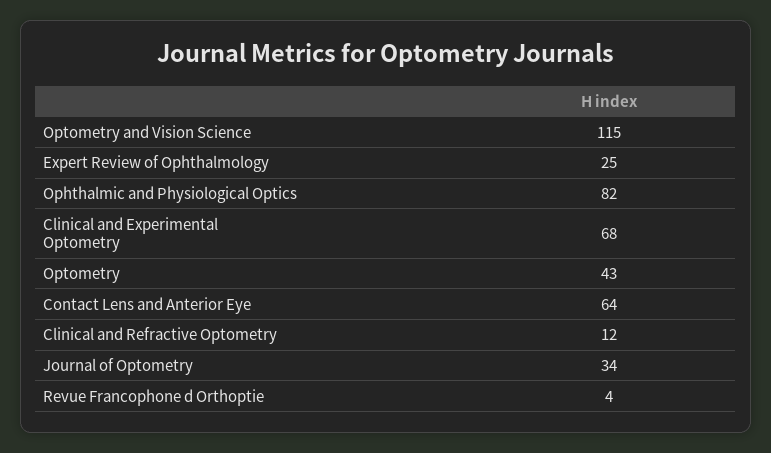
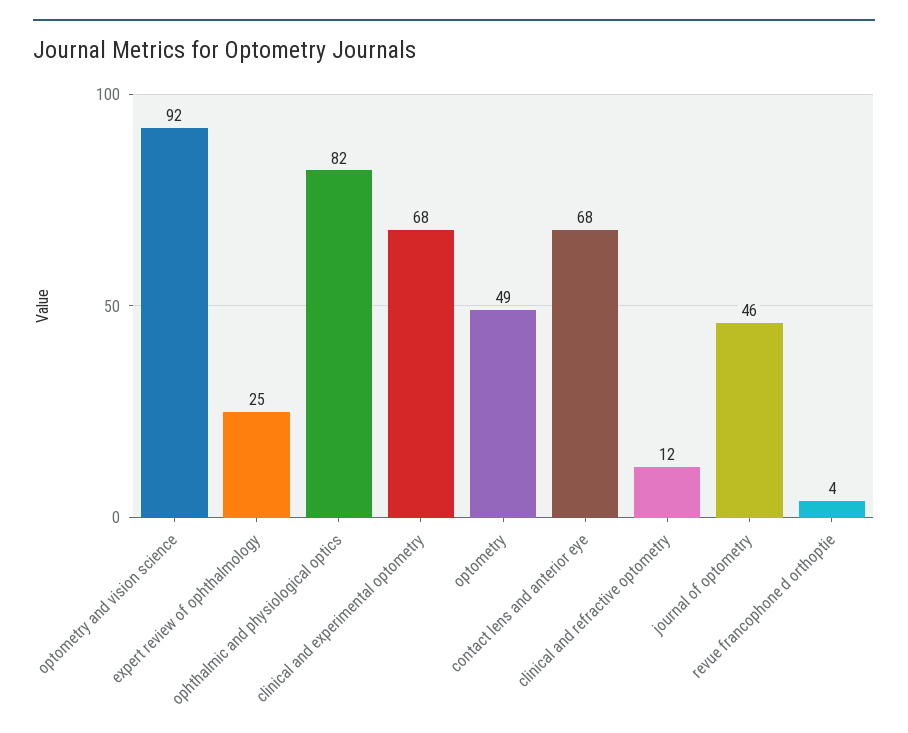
  {
-   "Optometry and Vision Science": 115,
+   "Optometry and Vision Science": 92,
    "Expert Review of Ophthalmology": 25,
    "Ophthalmic and Physiological Optics": 82,
    "Clinical and Experimental Optometry": 68,
-   "Optometry": 43,
+   "Optometry": 49,
-   "Contact Lens and Anterior Eye": 64,
+   "Contact Lens and Anterior Eye": 68,
    "Clinical and Refractive Optometry": 12,
-   "Journal of Optometry": 34,
+   "Journal of Optometry": 46,
    "Revue Francophone d Orthoptie": 4
  }

